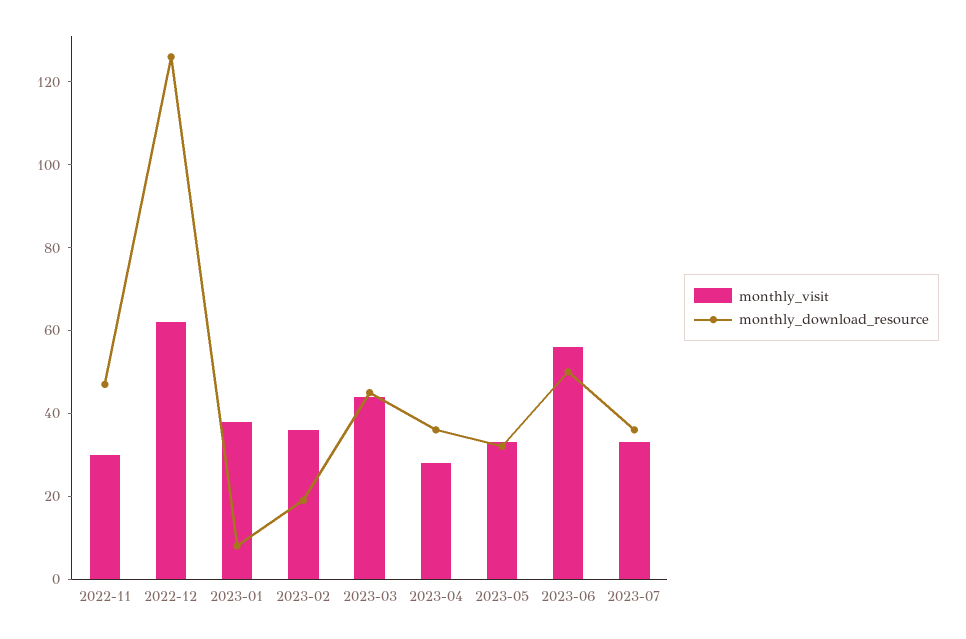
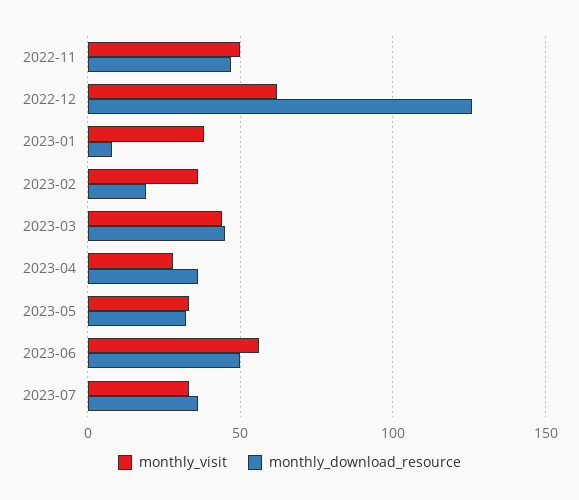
  {
    "monthly_visit": {
-     "2022-11": 30,
+     "2022-11": 50,
      "2022-12": 60,
      "2023-01": 40,
      "2023-02": 35,
      "2023-03": 45,
      "2023-04": 30,
      "2023-05": 35,
      "2023-06": 55,
      "2023-07": 35
    },
    "monthly_download_resource": {
      "2022-11": 45,
      "2022-12": 125,
      "2023-01": 10,
      "2023-02": 20,
      "2023-03": 45,
      "2023-04": 35,
      "2023-05": 30,
      "2023-06": 50,
      "2023-07": 35
    }
  }

